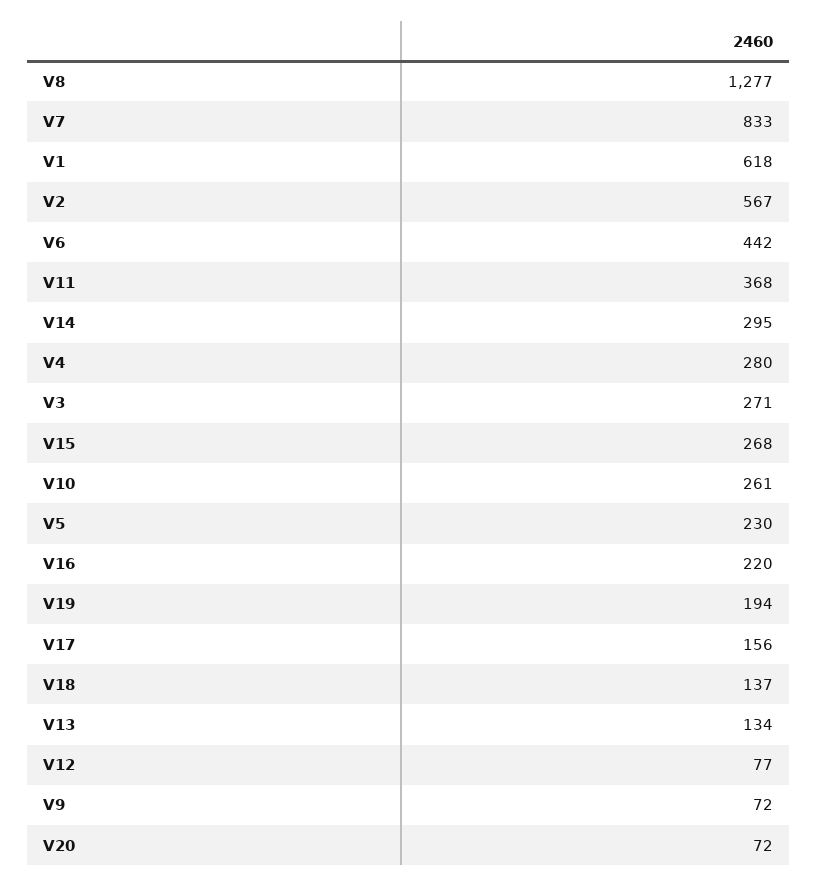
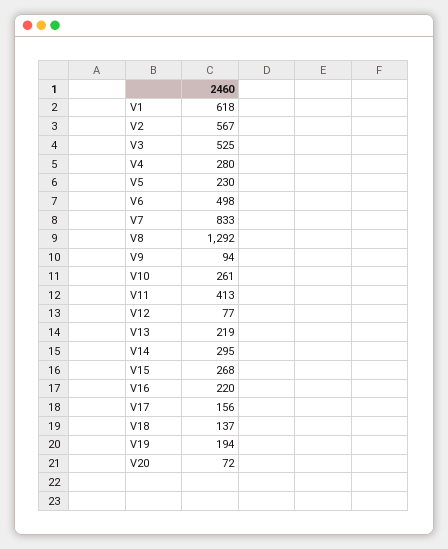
  {
-   "V8": 1277,
+   "V8": 1292,
    "V7": 833,
    "V1": 618,
    "V2": 567,
-   "V6": 442,
+   "V6": 498,
-   "V11": 368,
+   "V11": 413,
    "V14": 295,
    "V4": 280,
-   "V3": 271,
+   "V3": 525,
    "V15": 268,
    "V10": 261,
    "V5": 230,
    "V16": 220,
    "V19": 194,
    "V17": 156,
    "V18": 137,
-   "V13": 134,
+   "V13": 219,
    "V12": 77,
-   "V9": 72,
+   "V9": 94,
    "V20": 72
  }

